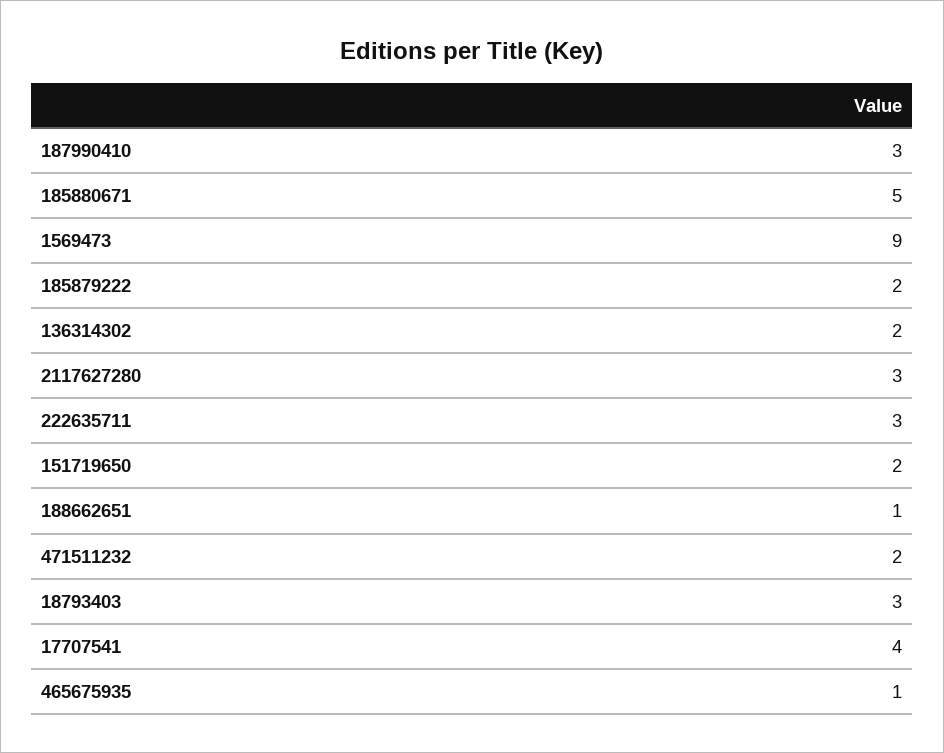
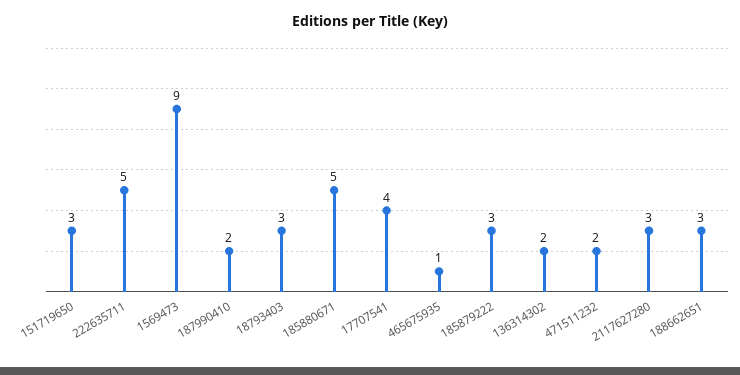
  {
-   "187990410": 3,
+   "187990410": 2,
    "185880671": 5,
    "1569473": 9,
-   "185879222": 2,
+   "185879222": 3,
    "136314302": 2,
    "2117627280": 3,
-   "222635711": 3,
+   "222635711": 5,
-   "151719650": 2,
+   "151719650": 3,
-   "188662651": 1,
+   "188662651": 3,
    "471511232": 2,
    "18793403": 3,
    "17707541": 4,
    "465675935": 1
  }

